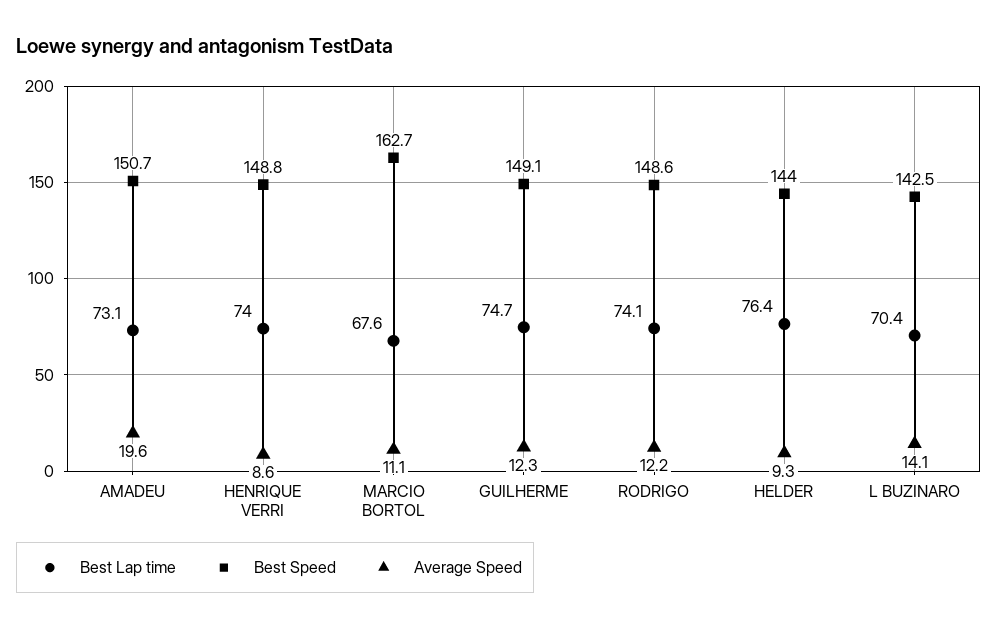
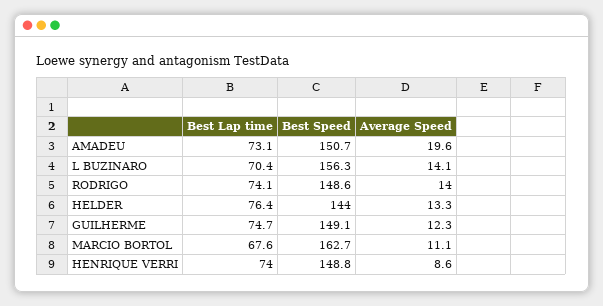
  {
    "Best Lap time": {
      "AMADEU": 73.1,
      "HENRIQUE VERRI": 74,
      "MARCIO BORTOL": 67.6,
      "GUILHERME": 74.7,
      "RODRIGO": 74.1,
      "HELDER": 76.4,
      "L BUZINARO": 70.4
    },
    "Best Speed": {
      "AMADEU": 150.7,
      "HENRIQUE VERRI": 148.8,
      "MARCIO BORTOL": 162.7,
      "GUILHERME": 149.1,
      "RODRIGO": 148.6,
      "HELDER": 144,
-     "L BUZINARO": 142.5
+     "L BUZINARO": 156.3
    },
    "Average Speed": {
      "AMADEU": 19.6,
      "HENRIQUE VERRI": 8.6,
      "MARCIO BORTOL": 11.1,
      "GUILHERME": 12.3,
-     "RODRIGO": 12.2,
+     "RODRIGO": 14,
-     "HELDER": 9.3,
+     "HELDER": 13.3,
      "L BUZINARO": 14.1
    }
  }

